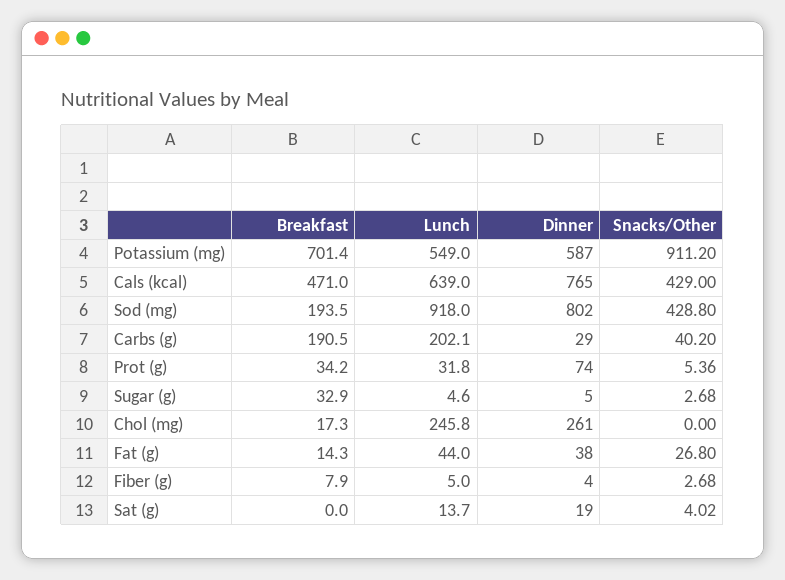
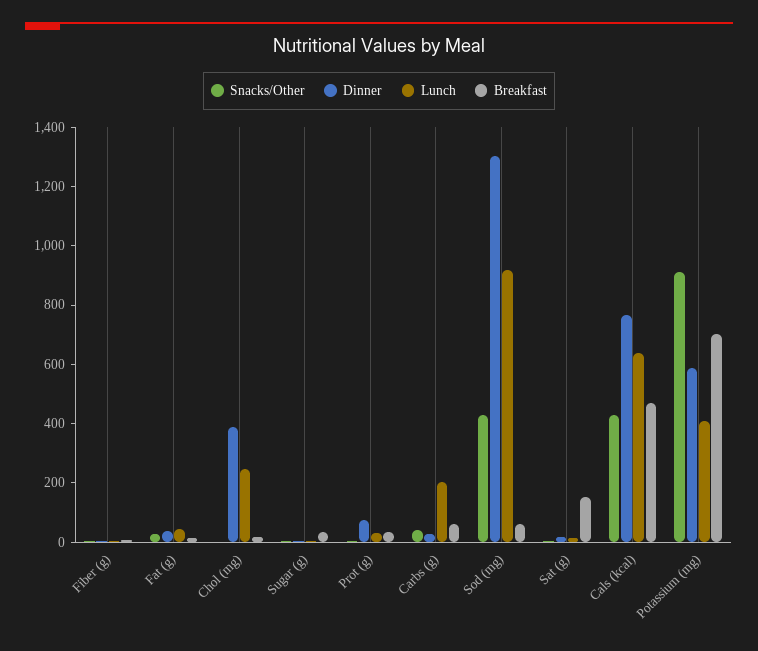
  {
    "Breakfast": {
      "Potassium (mg)": 701.4,
      "Cals (kcal)": 471,
-     "Sod (mg)": 193.5,
+     "Sod (mg)": 50,
-     "Carbs (g)": 190.5,
+     "Carbs (g)": 50,
      "Prot (g)": 34.2,
      "Sugar (g)": 32.9,
      "Chol (mg)": 17.3,
      "Fat (g)": 14.3,
      "Fiber (g)": 7.9,
-     "Sat (g)": 0
+     "Sat (g)": 150
    },
    "Lunch": {
-     "Potassium (mg)": 549,
+     "Potassium (mg)": 400,
      "Cals (kcal)": 639,
      "Sod (mg)": 918,
      "Carbs (g)": 202.1,
      "Prot (g)": 31.8,
      "Sugar (g)": 4.6,
      "Chol (mg)": 245.8,
      "Fat (g)": 44,
      "Fiber (g)": 5,
      "Sat (g)": 13.7
    },
    "Dinner": {
      "Potassium (mg)": 587,
      "Cals (kcal)": 765,
-     "Sod (mg)": 802,
+     "Sod (mg)": 1300,
      "Carbs (g)": 29,
      "Prot (g)": 74,
      "Sugar (g)": 5,
-     "Chol (mg)": 261,
+     "Chol (mg)": 400,
      "Fat (g)": 38,
      "Fiber (g)": 4,
      "Sat (g)": 19
    },
    "Snacks/Other": {
      "Potassium (mg)": 911.2,
      "Cals (kcal)": 429,
      "Sod (mg)": 428.8,
      "Carbs (g)": 40.2,
      "Prot (g)": 5.36,
      "Sugar (g)": 2.68,
      "Chol (mg)": 0,
      "Fat (g)": 26.8,
      "Fiber (g)": 2.68,
      "Sat (g)": 4.02
    }
  }

